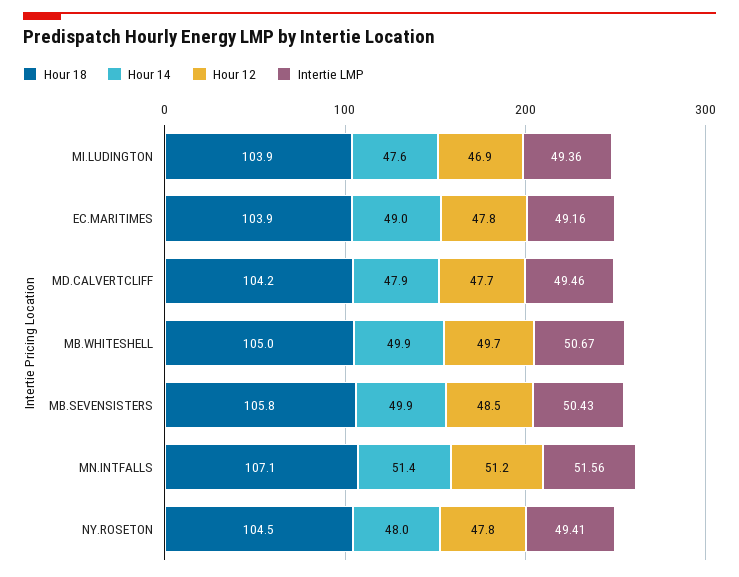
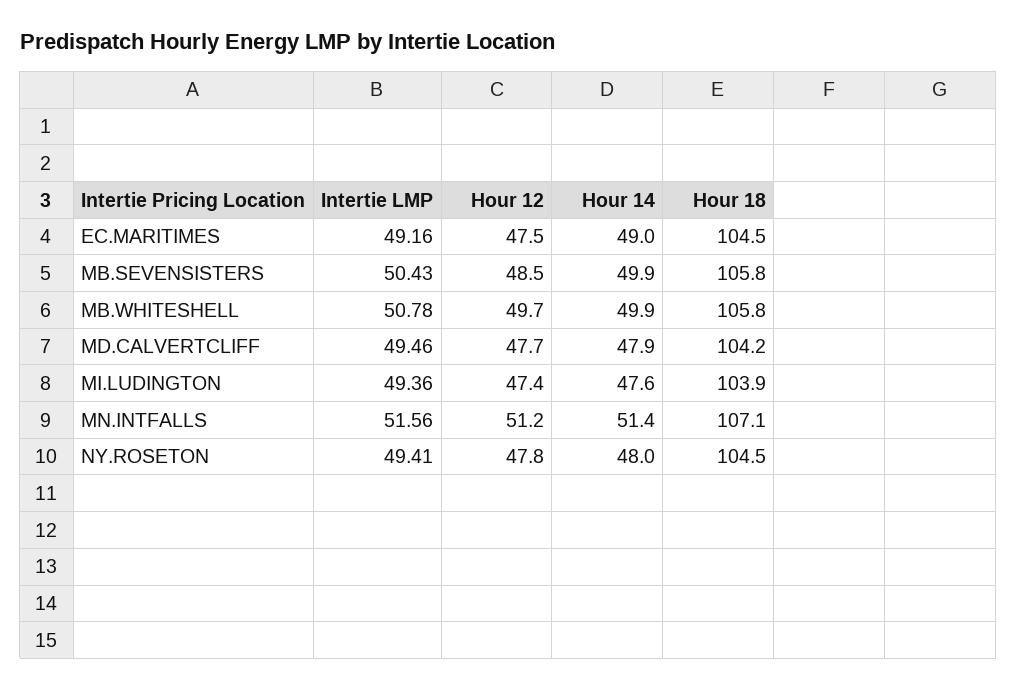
  {
    "Hour 18": {
      "MI.LUDINGTON": 103.9,
-     "EC.MARITIMES": 103.9,
+     "EC.MARITIMES": 104.5,
      "MD.CALVERTCLIFF": 104.2,
-     "MB.WHITESHELL": 105,
+     "MB.WHITESHELL": 105.8,
      "MB.SEVENSISTERS": 105.8,
      "MN.INTFALLS": 107.1,
      "NY.ROSETON": 104.5
    },
    "Hour 14": {
      "MI.LUDINGTON": 47.6,
      "EC.MARITIMES": 49,
      "MD.CALVERTCLIFF": 47.9,
      "MB.WHITESHELL": 49.9,
      "MB.SEVENSISTERS": 49.9,
      "MN.INTFALLS": 51.4,
      "NY.ROSETON": 48
    },
    "Hour 12": {
-     "MI.LUDINGTON": 46.9,
+     "MI.LUDINGTON": 47.4,
-     "EC.MARITIMES": 47.8,
+     "EC.MARITIMES": 47.5,
      "MD.CALVERTCLIFF": 47.7,
      "MB.WHITESHELL": 49.7,
      "MB.SEVENSISTERS": 48.5,
      "MN.INTFALLS": 51.2,
      "NY.ROSETON": 47.8
    },
    "Intertie LMP": {
      "MI.LUDINGTON": 49.36,
      "EC.MARITIMES": 49.16,
      "MD.CALVERTCLIFF": 49.46,
-     "MB.WHITESHELL": 50.67,
+     "MB.WHITESHELL": 50.78,
      "MB.SEVENSISTERS": 50.43,
      "MN.INTFALLS": 51.56,
      "NY.ROSETON": 49.41
    }
  }

